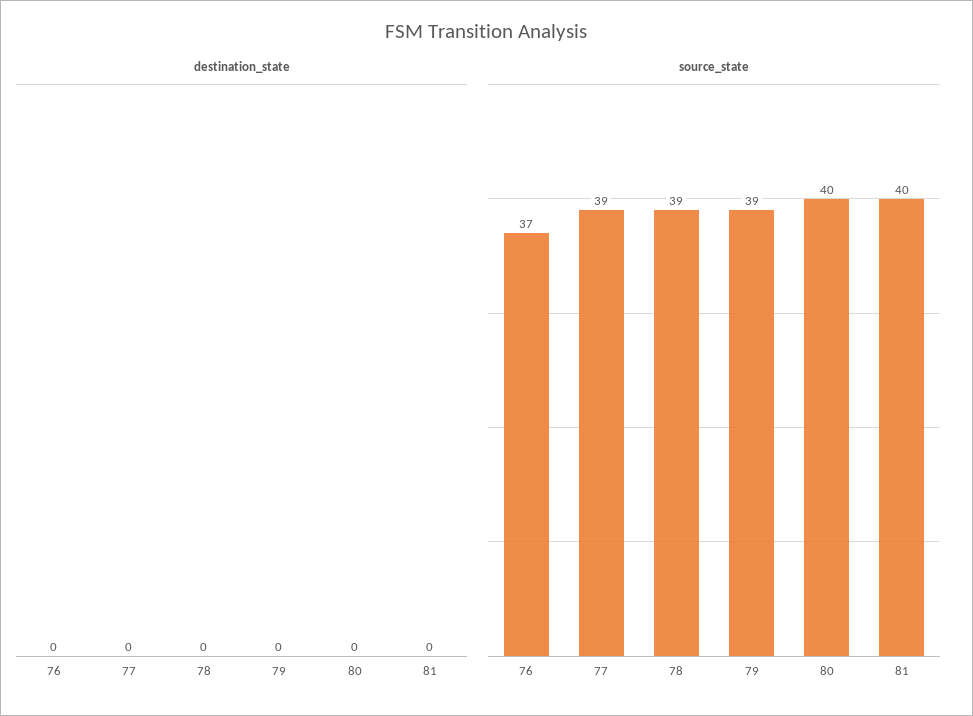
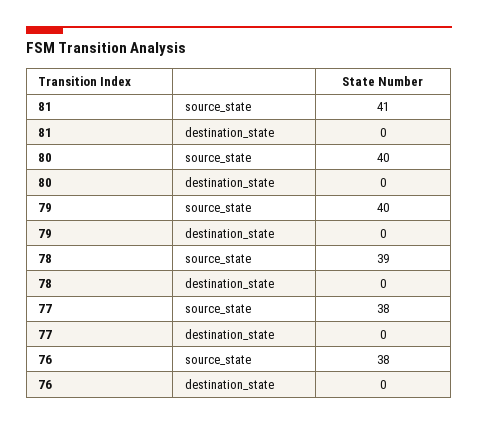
  {
    "destination_state": {
      "76": 0,
      "77": 0,
      "78": 0,
      "79": 0,
      "80": 0,
      "81": 0
    },
    "source_state": {
-     "76": 37,
+     "76": 38,
-     "77": 39,
+     "77": 38,
      "78": 39,
-     "79": 39,
+     "79": 40,
      "80": 40,
-     "81": 40
+     "81": 41
    }
  }

